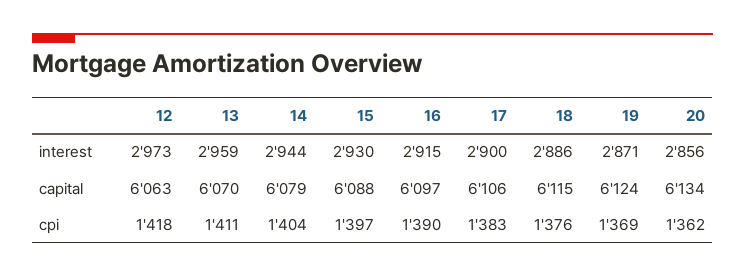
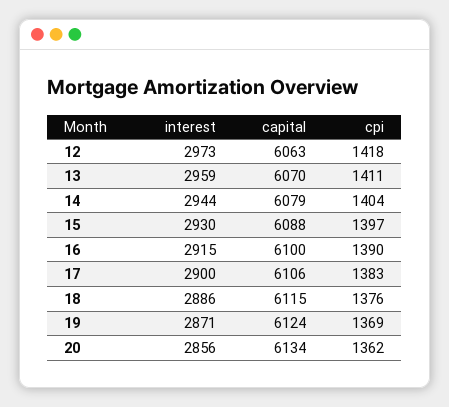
  {
    "12": {
      "interest": 2973,
      "capital": 6063,
      "cpi": 1418
    },
    "13": {
      "interest": 2959,
      "capital": 6070,
      "cpi": 1411
    },
    "14": {
      "interest": 2944,
      "capital": 6079,
      "cpi": 1404
    },
    "15": {
      "interest": 2930,
      "capital": 6088,
      "cpi": 1397
    },
    "16": {
      "interest": 2915,
-     "capital": 6097,
+     "capital": 6100,
      "cpi": 1390
    },
    "17": {
      "interest": 2900,
      "capital": 6106,
      "cpi": 1383
    },
    "18": {
      "interest": 2886,
      "capital": 6115,
      "cpi": 1376
    },
    "19": {
      "interest": 2871,
      "capital": 6124,
      "cpi": 1369
    },
    "20": {
      "interest": 2856,
      "capital": 6134,
      "cpi": 1362
    }
  }

